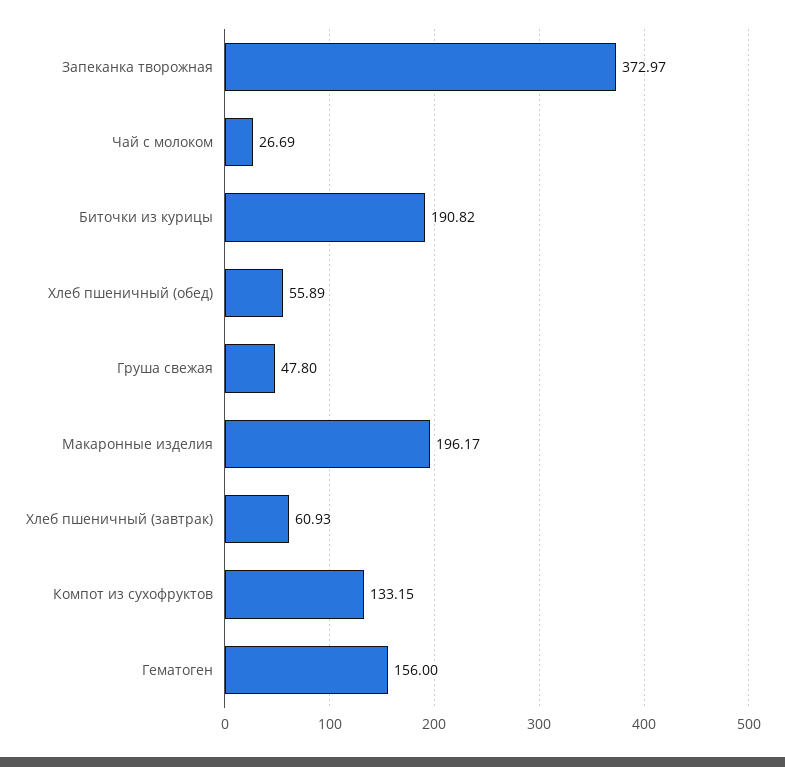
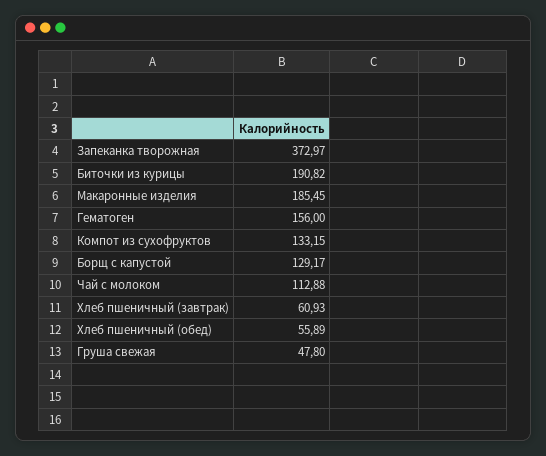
  {
    "Запеканка творожная": 372.97,
-   "Чай с молоком": 26.69,
+   "Чай с молоком": 112.88,
    "Биточки из курицы": 190.82,
    "Хлеб пшеничный (обед)": 55.89,
    "Груша свежая": 47.8,
-   "Макаронные изделия": 196.17,
+   "Макаронные изделия": 185.45,
    "Хлеб пшеничный (завтрак)": 60.93,
    "Компот из сухофруктов": 133.15,
-   "Гематоген": 156
+   "Гематоген": 156,
+   "Борщ с капустой": 129.17
  }

